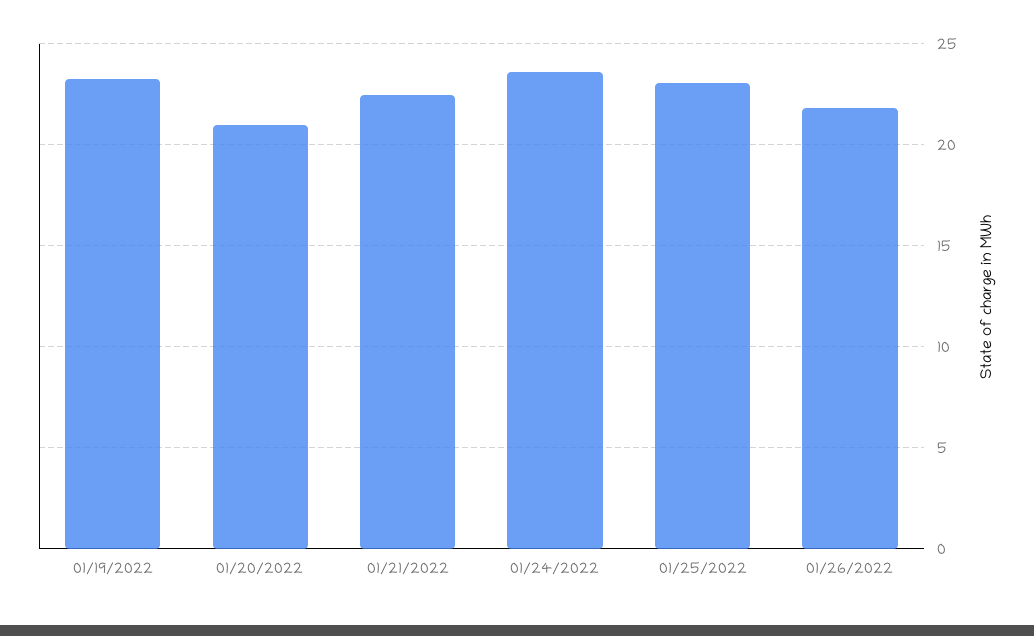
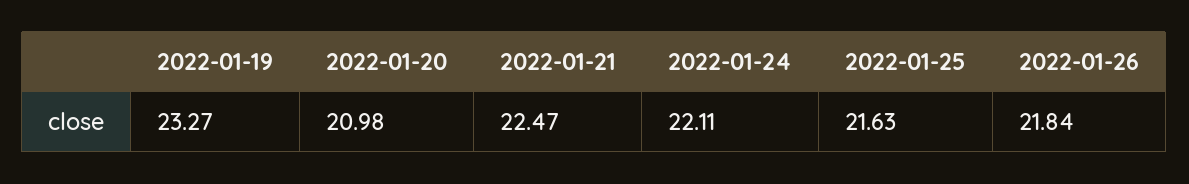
  {
    "01/19/2022": 23.27,
    "01/20/2022": 20.98,
    "01/21/2022": 22.47,
-   "01/24/2022": 23.5,
+   "01/24/2022": 22.11,
-   "01/25/2022": 23,
+   "01/25/2022": 21.63,
    "01/26/2022": 21.84
  }

